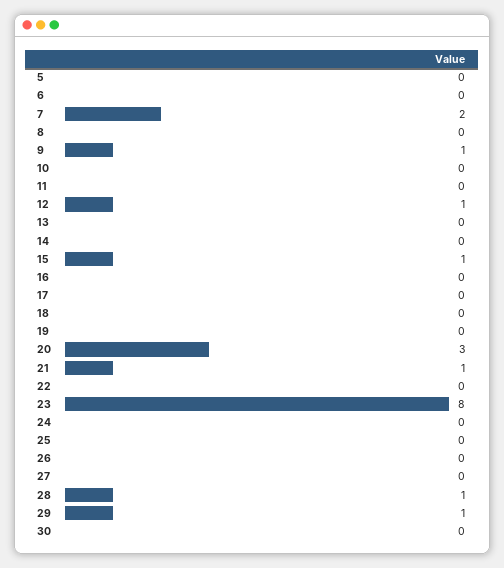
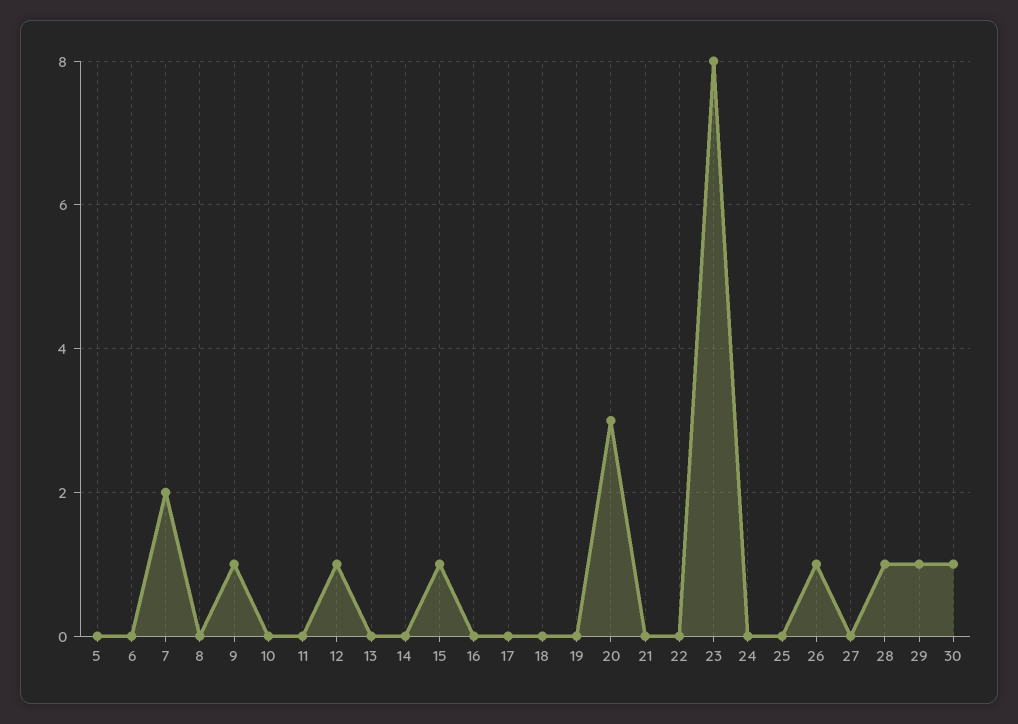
  {
    "5": 0,
    "6": 0,
    "7": 2,
    "8": 0,
    "9": 1,
    "10": 0,
    "11": 0,
    "12": 1,
    "13": 0,
    "14": 0,
    "15": 1,
    "16": 0,
    "17": 0,
    "18": 0,
    "19": 0,
    "20": 3,
-   "21": 1,
+   "21": 0,
    "22": 0,
    "23": 8,
    "24": 0,
    "25": 0,
-   "26": 0,
+   "26": 1,
    "27": 0,
    "28": 1,
    "29": 1,
-   "30": 0
+   "30": 1
  }

